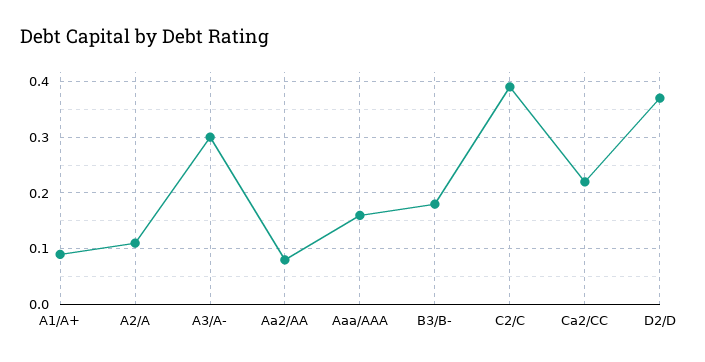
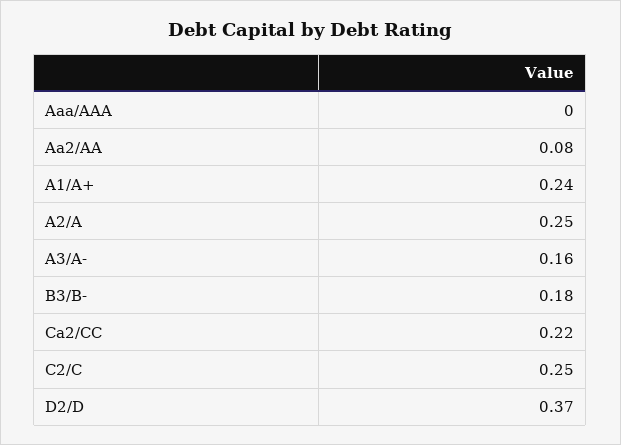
  {
-   "A1/A+": 0.1,
+   "A1/A+": 0.24,
-   "A2/A": 0.1,
+   "A2/A": 0.25,
-   "A3/A-": 0.3,
+   "A3/A-": 0.16,
    "Aa2/AA": 0.08,
-   "Aaa/AAA": 0.15,
+   "Aaa/AAA": 0,
    "B3/B-": 0.18,
-   "C2/C": 0.4,
+   "C2/C": 0.25,
    "Ca2/CC": 0.22,
    "D2/D": 0.37
  }

